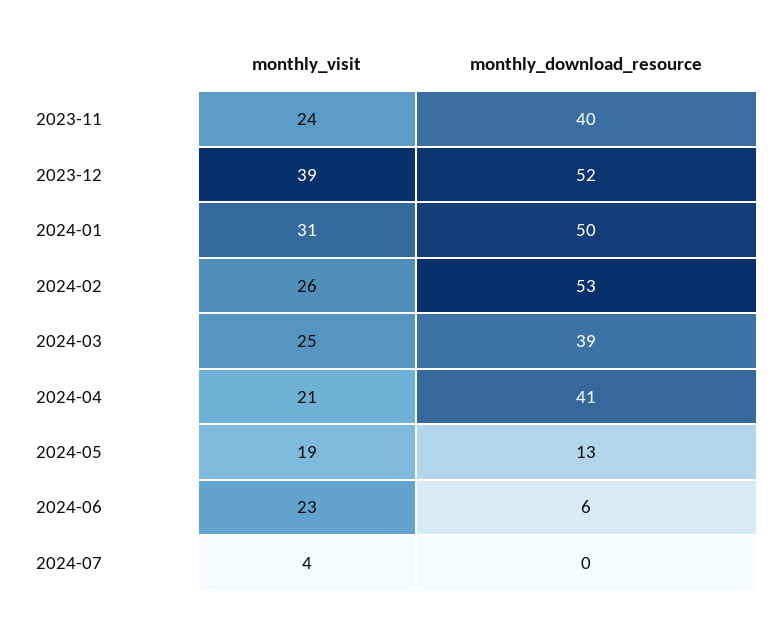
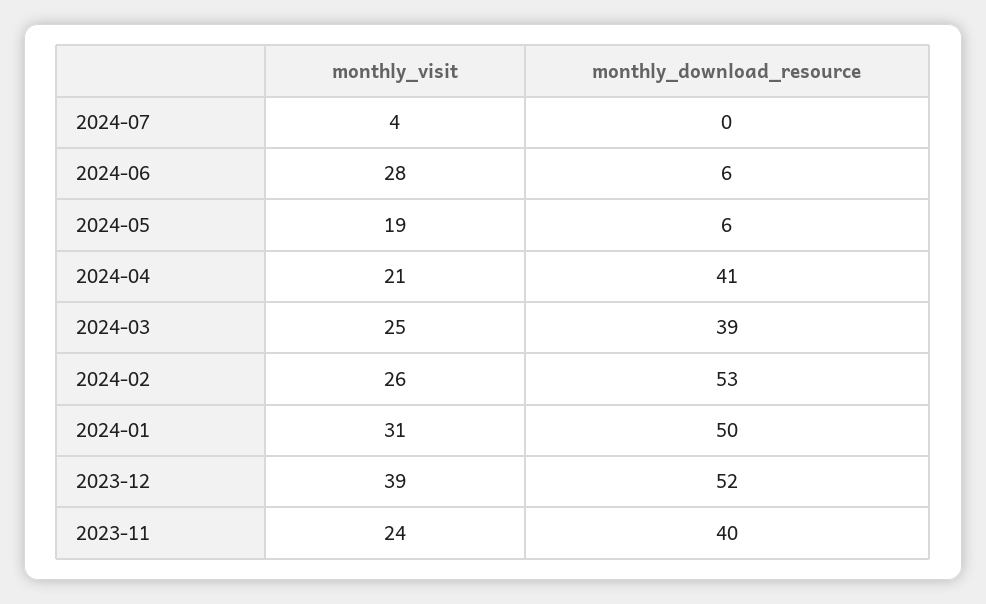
  {
    "monthly_visit": {
      "2023-11": 24,
      "2023-12": 39,
      "2024-01": 31,
      "2024-02": 26,
      "2024-03": 25,
      "2024-04": 21,
      "2024-05": 19,
-     "2024-06": 23,
+     "2024-06": 28,
      "2024-07": 4
    },
    "monthly_download_resource": {
      "2023-11": 40,
      "2023-12": 52,
      "2024-01": 50,
      "2024-02": 53,
      "2024-03": 39,
      "2024-04": 41,
-     "2024-05": 13,
+     "2024-05": 6,
      "2024-06": 6,
      "2024-07": 0
    }
  }

